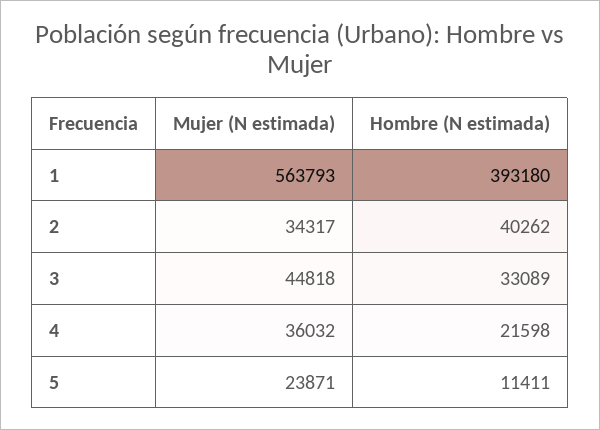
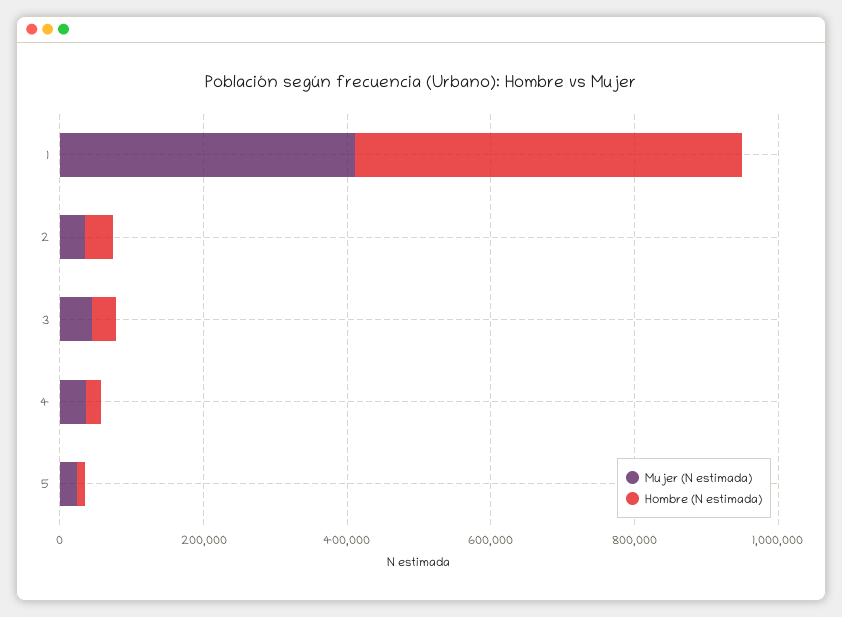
  {
    "Mujer (N estimada)": {
-     "1": 563793,
+     "1": 400000,
      "2": 34317,
      "3": 44818,
      "4": 36032,
      "5": 23871
    },
    "Hombre (N estimada)": {
-     "1": 393180,
+     "1": 550000,
      "2": 40262,
      "3": 33089,
      "4": 21598,
      "5": 11411
    }
  }

